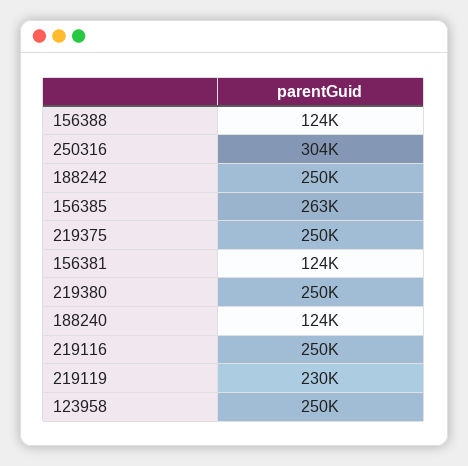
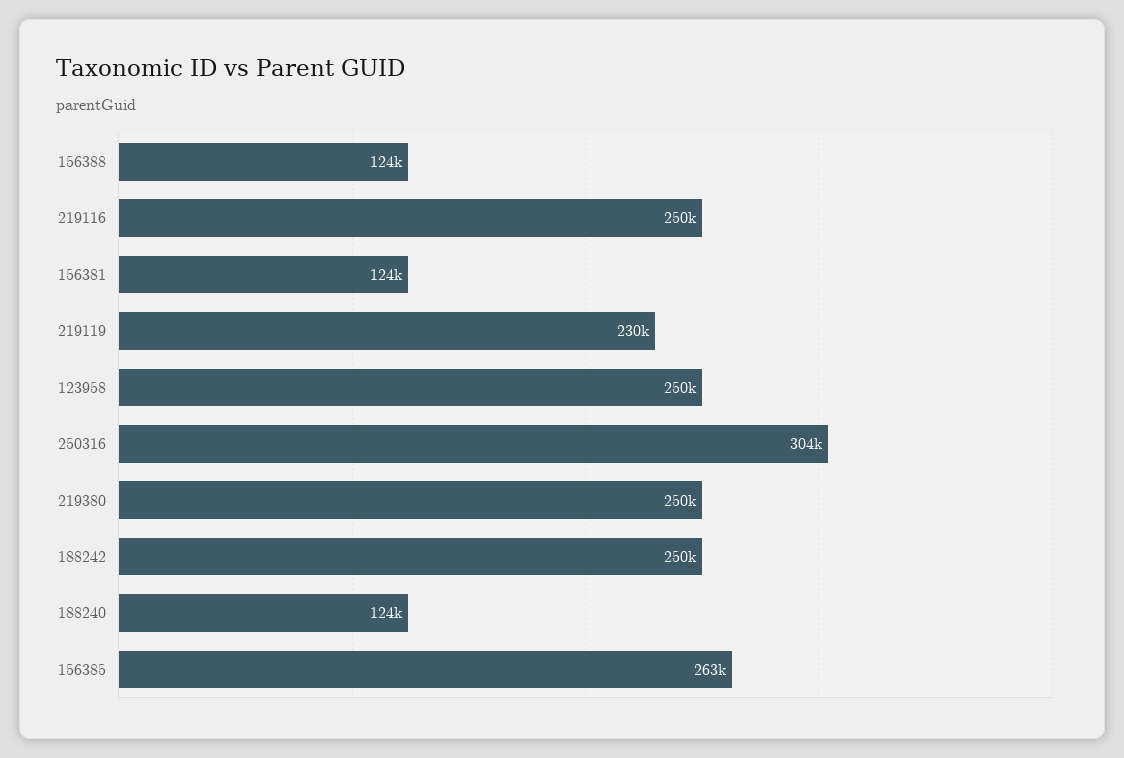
  {
    "156388": 124000,
    "250316": 304000,
    "188242": 250000,
    "156385": 263000,
-   "219375": 250000,
    "156381": 124000,
    "219380": 250000,
    "188240": 124000,
    "219116": 250000,
    "219119": 230000,
    "123958": 250000
  }

